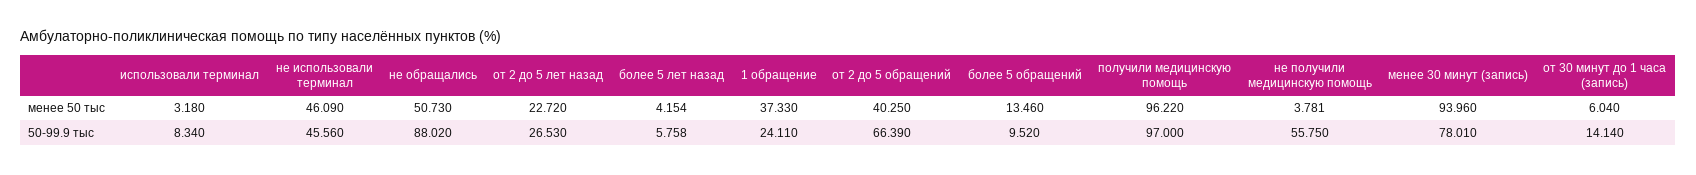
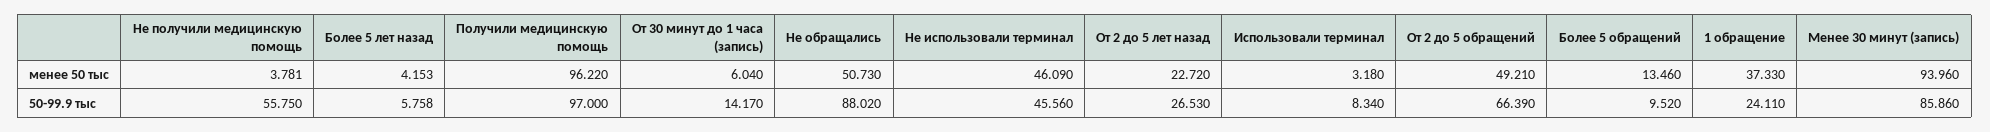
  {
    "использовали терминал": {
      "менее 50 тыс": 3.18,
      "50-99.9 тыс": 8.34
    },
    "не использовали терминал": {
      "менее 50 тыс": 46.09,
      "50-99.9 тыс": 45.56
    },
    "не обращались": {
      "менее 50 тыс": 50.73,
      "50-99.9 тыс": 88.02
    },
    "от 2 до 5 лет назад": {
      "менее 50 тыс": 22.72,
      "50-99.9 тыс": 26.53
    },
    "более 5 лет назад": {
-     "менее 50 тыс": 4.154,
+     "менее 50 тыс": 4.153,
      "50-99.9 тыс": 5.758
    },
    "1 обращение": {
      "менее 50 тыс": 37.33,
      "50-99.9 тыс": 24.11
    },
    "от 2 до 5 обращений": {
-     "менее 50 тыс": 40.25,
+     "менее 50 тыс": 49.21,
      "50-99.9 тыс": 66.39
    },
    "более 5 обращений": {
      "менее 50 тыс": 13.46,
      "50-99.9 тыс": 9.52
    },
    "получили медицинскую помощь": {
      "менее 50 тыс": 96.22,
      "50-99.9 тыс": 97
    },
    "не получили медицинскую помощь": {
      "менее 50 тыс": 3.781,
      "50-99.9 тыс": 55.75
    },
    "менее 30 минут (запись)": {
      "менее 50 тыс": 93.96,
-     "50-99.9 тыс": 78.01
+     "50-99.9 тыс": 85.86
    },
    "от 30 минут до 1 часа (запись)": {
      "менее 50 тыс": 6.04,
-     "50-99.9 тыс": 14.14
+     "50-99.9 тыс": 14.17
    }
  }

